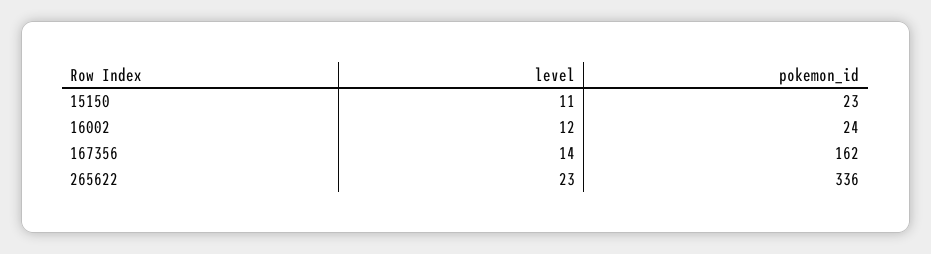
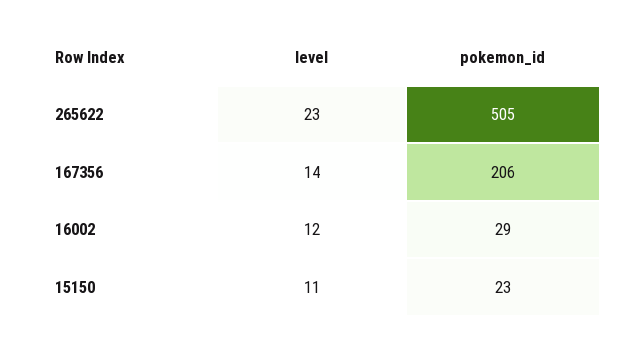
  {
    "level": {
      "15150": 11,
      "16002": 12,
      "167356": 14,
      "265622": 23
    },
    "pokemon_id": {
      "15150": 23,
-     "16002": 24,
+     "16002": 29,
-     "167356": 162,
+     "167356": 206,
-     "265622": 336
+     "265622": 505
    }
  }

